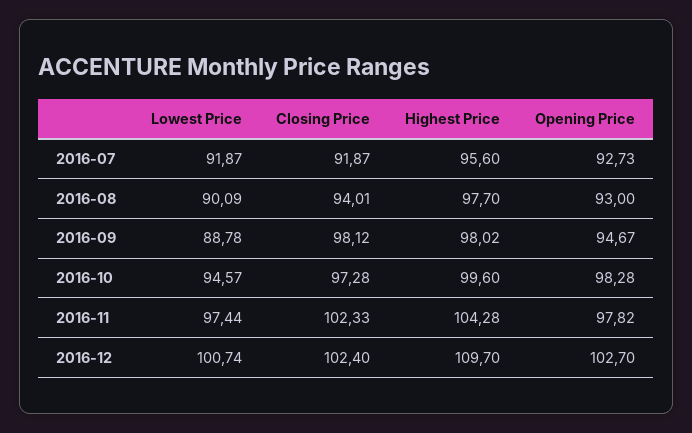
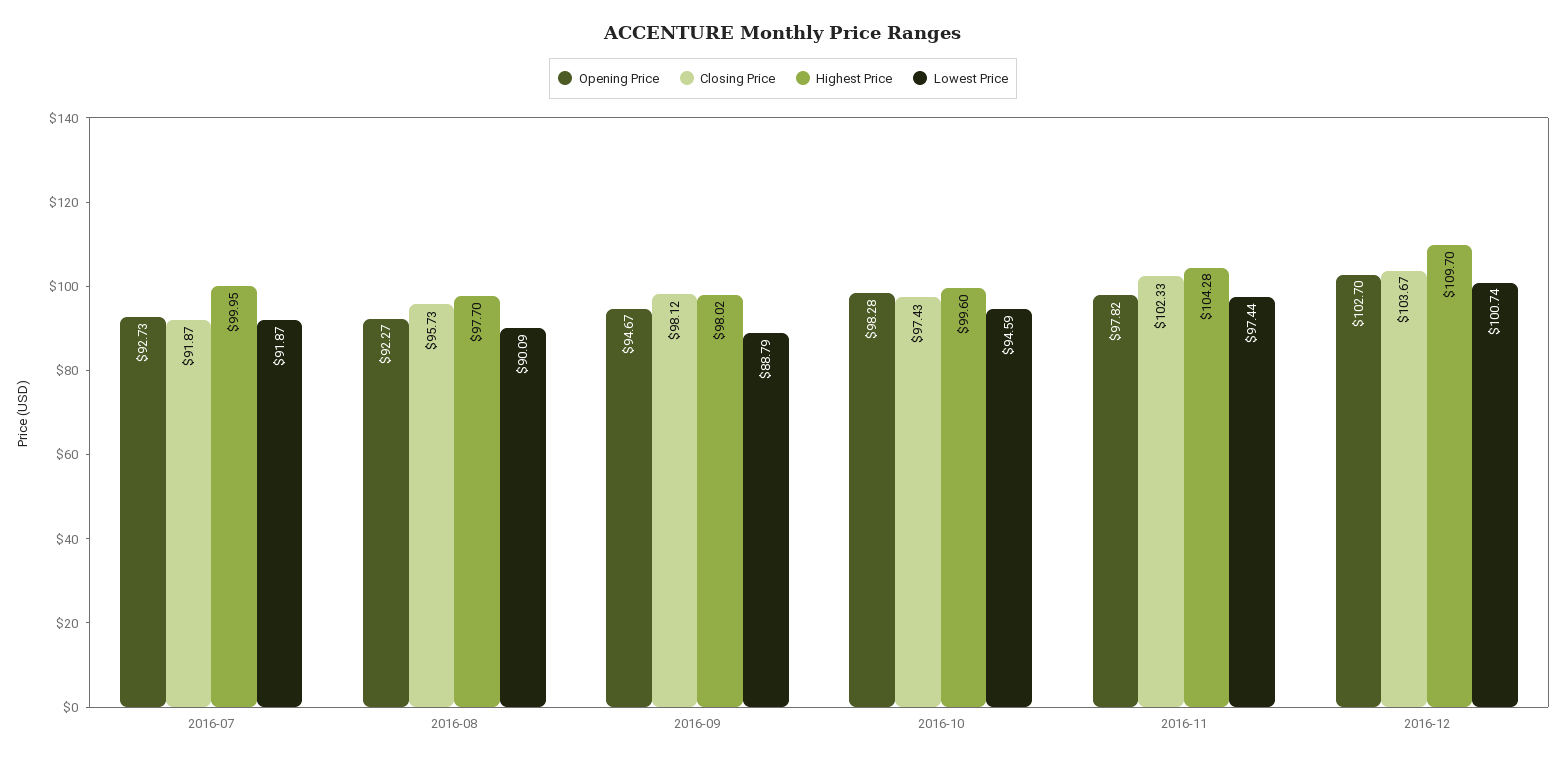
  {
    "Lowest Price": {
      "2016-07": 91.87,
      "2016-08": 90.09,
-     "2016-09": 88.78,
+     "2016-09": 88.79,
-     "2016-10": 94.57,
+     "2016-10": 94.59,
      "2016-11": 97.44,
      "2016-12": 100.74
    },
    "Closing Price": {
      "2016-07": 91.87,
-     "2016-08": 94.01,
+     "2016-08": 95.73,
      "2016-09": 98.12,
-     "2016-10": 97.28,
+     "2016-10": 97.43,
      "2016-11": 102.33,
-     "2016-12": 102.4
+     "2016-12": 103.67
    },
    "Highest Price": {
-     "2016-07": 95.6,
+     "2016-07": 99.95,
      "2016-08": 97.7,
      "2016-09": 98.02,
      "2016-10": 99.6,
      "2016-11": 104.28,
      "2016-12": 109.7
    },
    "Opening Price": {
      "2016-07": 92.73,
-     "2016-08": 93,
+     "2016-08": 92.27,
      "2016-09": 94.67,
      "2016-10": 98.28,
      "2016-11": 97.82,
      "2016-12": 102.7
    }
  }

